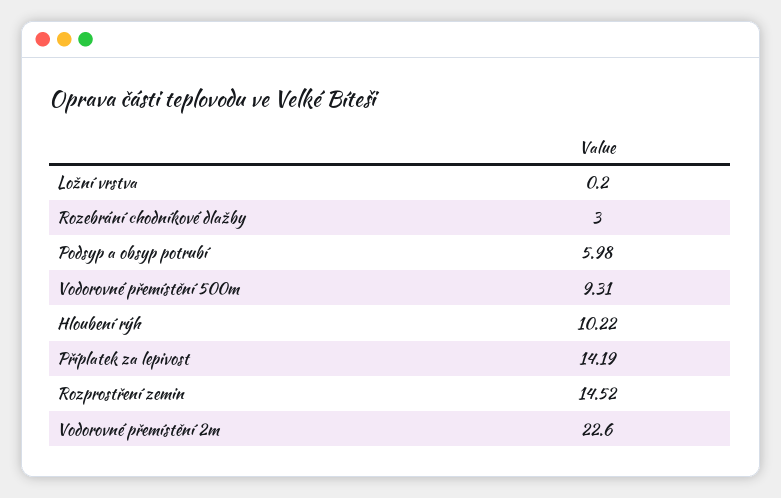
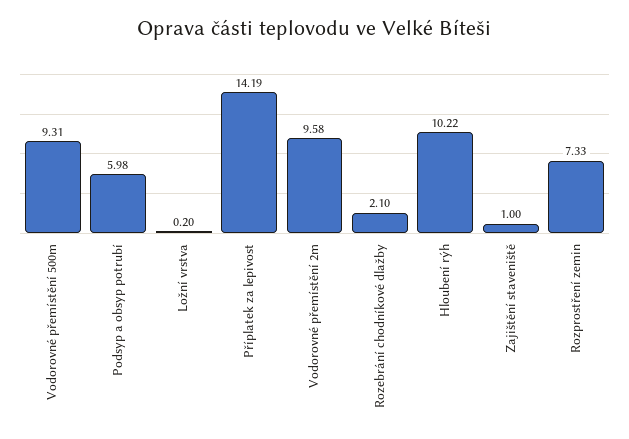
  {
    "Ložní vrstva": 0.2,
-   "Rozebrání chodníkové dlažby": 3,
+   "Rozebrání chodníkové dlažby": 2.1,
    "Podsyp a obsyp potrubí": 5.98,
    "Vodorovné přemístění 500m": 9.31,
    "Hloubení rýh": 10.22,
    "Příplatek za lepivost": 14.19,
-   "Rozprostření zemin": 14.52,
+   "Rozprostření zemin": 7.33,
-   "Vodorovné přemístění 2m": 22.6
+   "Vodorovné přemístění 2m": 9.58,
+   "Zajištění staveniště": 1
  }

